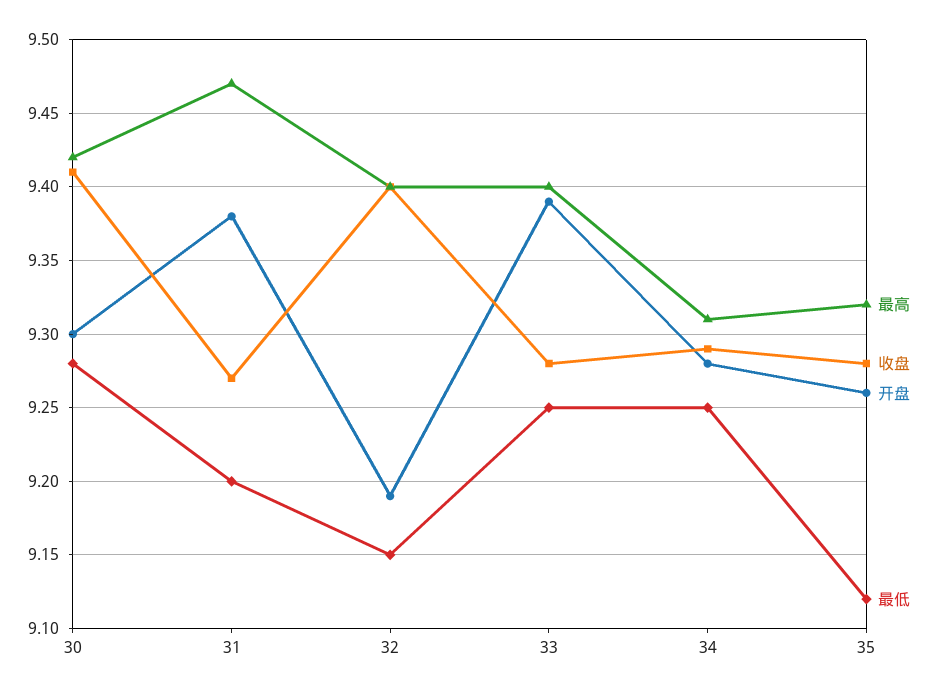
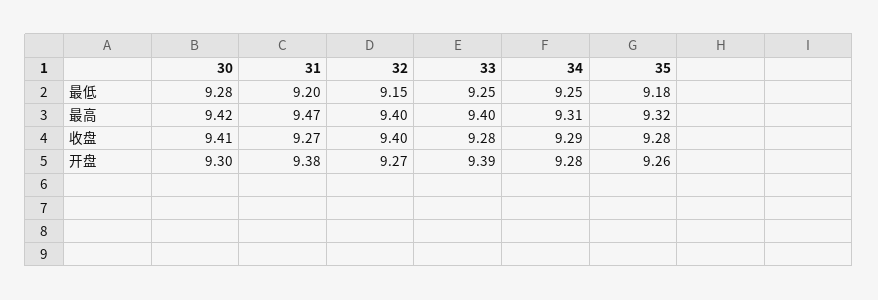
  {
    "最高": {
      "30": 9.42,
      "31": 9.47,
      "32": 9.4,
      "33": 9.4,
      "34": 9.31,
      "35": 9.32
    },
    "收盘": {
      "30": 9.41,
      "31": 9.27,
      "32": 9.4,
      "33": 9.28,
      "34": 9.29,
      "35": 9.28
    },
    "开盘": {
      "30": 9.3,
      "31": 9.38,
-     "32": 9.19,
+     "32": 9.27,
      "33": 9.39,
      "34": 9.28,
      "35": 9.26
    },
    "最低": {
      "30": 9.28,
      "31": 9.2,
      "32": 9.15,
      "33": 9.25,
      "34": 9.25,
-     "35": 9.12
+     "35": 9.18
    }
  }

